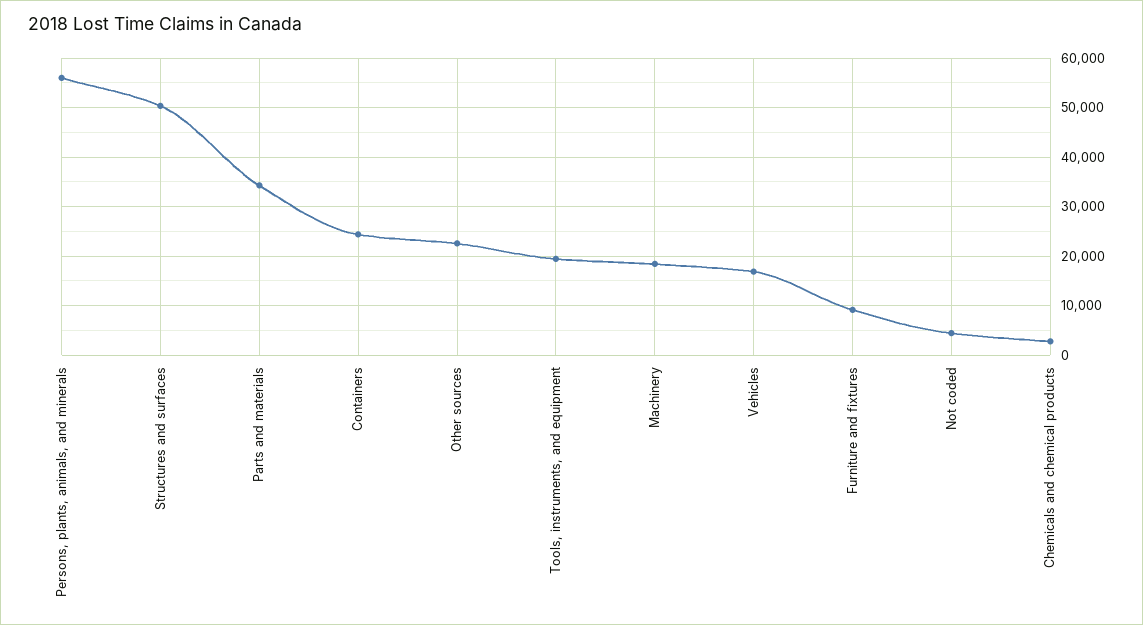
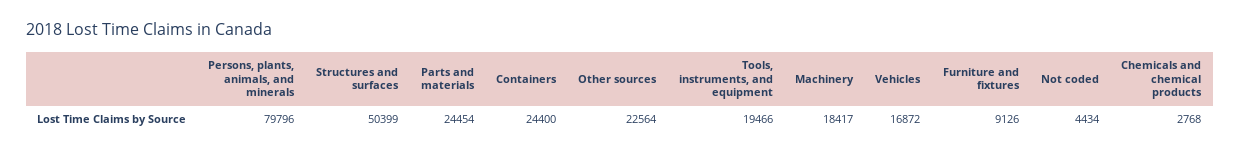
  {
-   "Persons, plants, animals, and minerals": 56000,
+   "Persons, plants, animals, and minerals": 79796,
    "Structures and surfaces": 50399,
-   "Parts and materials": 34000,
+   "Parts and materials": 24454,
    "Containers": 24400,
    "Other sources": 22564,
    "Tools, instruments, and equipment": 19466,
    "Machinery": 18417,
    "Vehicles": 16872,
    "Furniture and fixtures": 9126,
    "Not coded": 4434,
    "Chemicals and chemical products": 2768
  }

